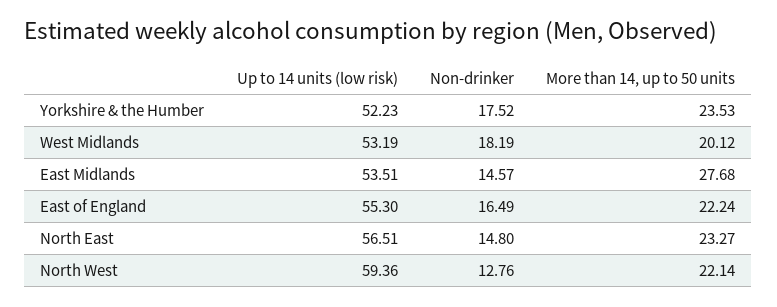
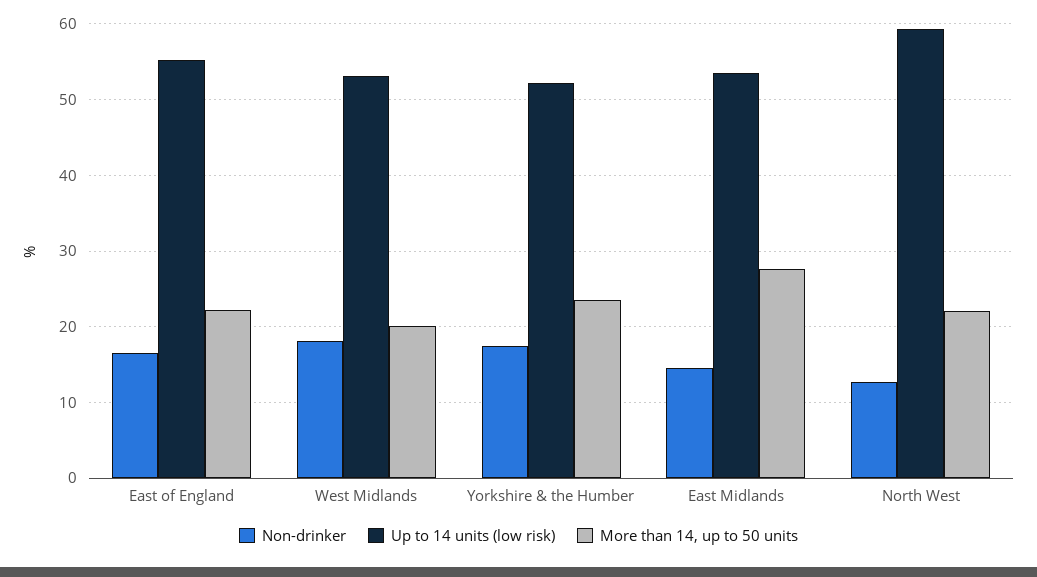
  {
    "Up to 14 units (low risk)": {
      "Yorkshire & the Humber": 52.23,
      "West Midlands": 53.19,
      "East Midlands": 53.51,
      "East of England": 55.3,
-     "North East": 56.51,
      "North West": 59.36
    },
    "Non-drinker": {
      "Yorkshire & the Humber": 17.52,
      "West Midlands": 18.19,
      "East Midlands": 14.57,
      "East of England": 16.49,
-     "North East": 14.8,
      "North West": 12.76
    },
    "More than 14, up to 50 units": {
      "Yorkshire & the Humber": 23.53,
      "West Midlands": 20.12,
      "East Midlands": 27.68,
      "East of England": 22.24,
-     "North East": 23.27,
      "North West": 22.14
    }
  }

